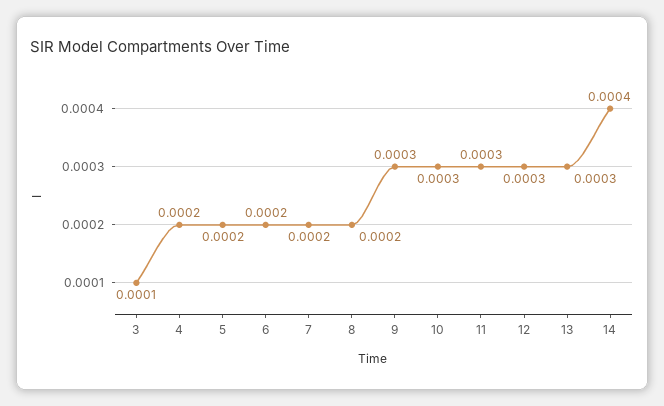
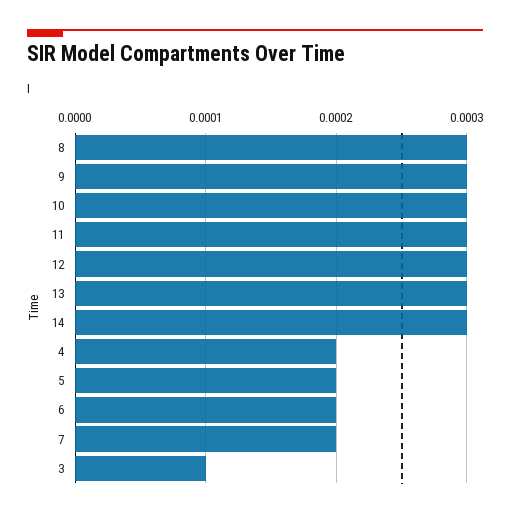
  {
    "3": 0.0001,
    "4": 0.0002,
    "5": 0.0002,
    "6": 0.0002,
    "7": 0.0002,
-   "8": 0.0002,
+   "8": 0.0003,
    "9": 0.0003,
    "10": 0.0003,
    "11": 0.0003,
    "12": 0.0003,
    "13": 0.0003,
-   "14": 0.0004
+   "14": 0.0003
  }

